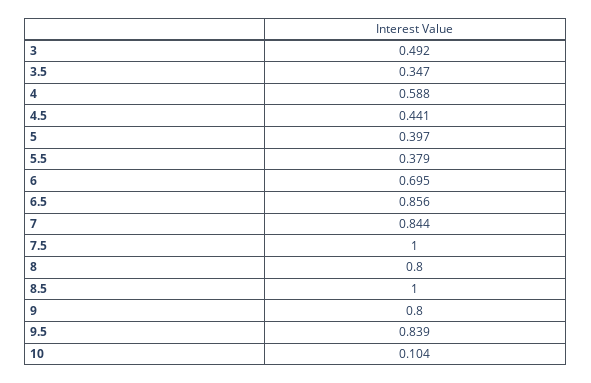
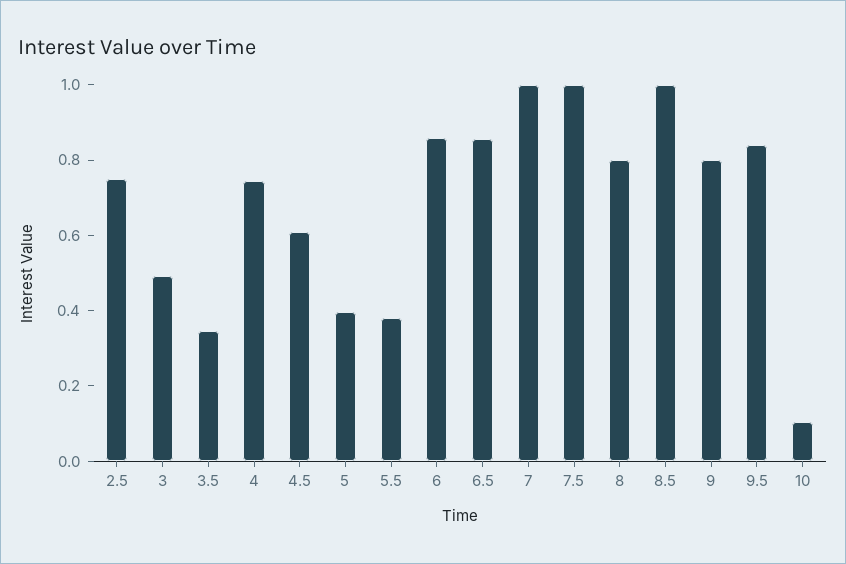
  {
    "3": 0.492,
    "3.5": 0.347,
-   "4": 0.588,
+   "4": 0.75,
-   "4.5": 0.441,
+   "4.5": 0.6,
    "5": 0.397,
    "5.5": 0.379,
-   "6": 0.695,
+   "6": 0.85,
    "6.5": 0.856,
-   "7": 0.844,
+   "7": 1,
    "7.5": 1,
    "8": 0.8,
    "8.5": 1,
    "9": 0.8,
    "9.5": 0.839,
-   "10": 0.104
+   "10": 0.104,
+   "2.5": 0.75
  }

